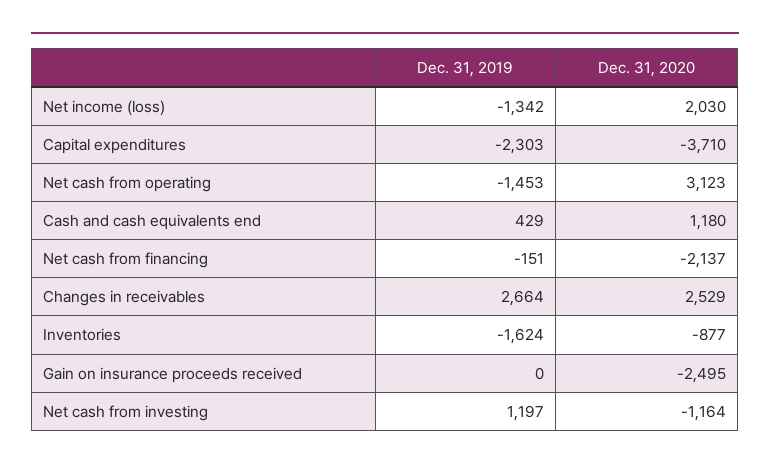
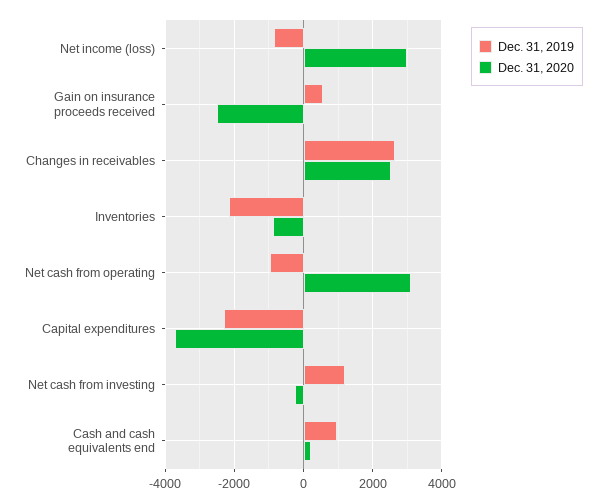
  {
    "Dec. 31, 2019": {
-     "Net income (loss)": -1342,
+     "Net income (loss)": -800,
      "Capital expenditures": -2303,
-     "Net cash from operating": -1453,
+     "Net cash from operating": -1000,
-     "Cash and cash equivalents end": 429,
+     "Cash and cash equivalents end": 1000,
-     "Net cash from financing": -151,
      "Changes in receivables": 2664,
-     "Inventories": -1624,
+     "Inventories": -2200,
-     "Gain on insurance proceeds received": 0,
+     "Gain on insurance proceeds received": 600,
      "Net cash from investing": 1197
    },
    "Dec. 31, 2020": {
-     "Net income (loss)": 2030,
+     "Net income (loss)": 3000,
      "Capital expenditures": -3710,
      "Net cash from operating": 3123,
-     "Cash and cash equivalents end": 1180,
+     "Cash and cash equivalents end": 200,
-     "Net cash from financing": -2137,
      "Changes in receivables": 2529,
      "Inventories": -877,
      "Gain on insurance proceeds received": -2495,
-     "Net cash from investing": -1164
+     "Net cash from investing": -200
    }
  }

